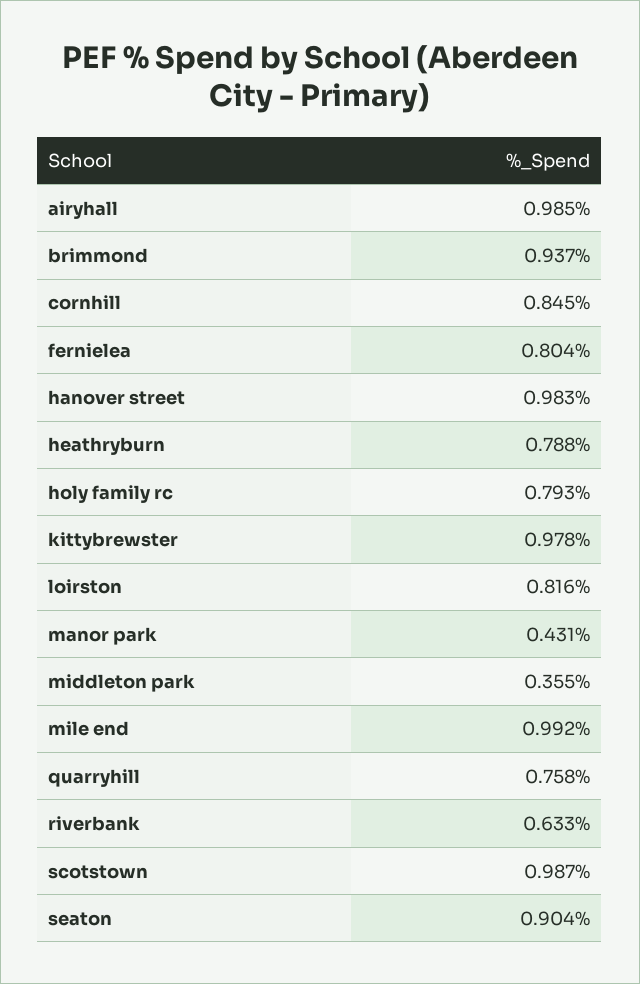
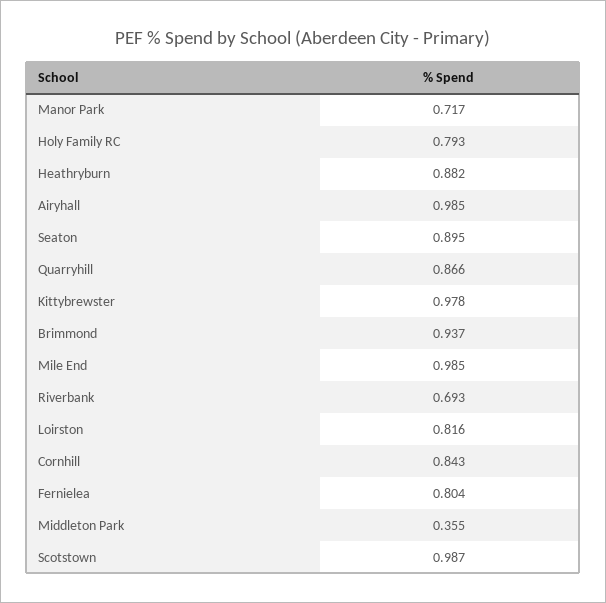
  {
    "airyhall": 0.985,
    "brimmond": 0.937,
-   "cornhill": 0.845,
+   "cornhill": 0.843,
    "fernielea": 0.804,
-   "hanover street": 0.983,
-   "heathryburn": 0.788,
+   "heathryburn": 0.882,
    "holy family rc": 0.793,
    "kittybrewster": 0.978,
    "loirston": 0.816,
-   "manor park": 0.431,
+   "manor park": 0.717,
    "middleton park": 0.355,
-   "mile end": 0.992,
+   "mile end": 0.985,
-   "quarryhill": 0.758,
+   "quarryhill": 0.866,
-   "riverbank": 0.633,
+   "riverbank": 0.693,
    "scotstown": 0.987,
-   "seaton": 0.904
+   "seaton": 0.895
  }

